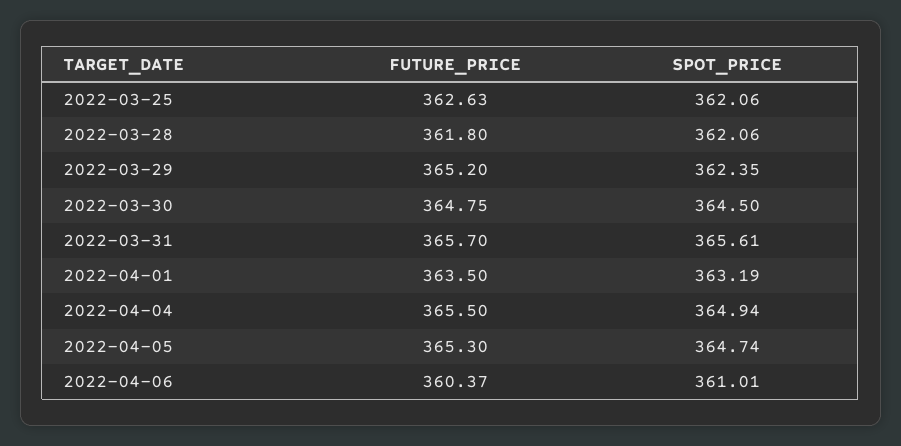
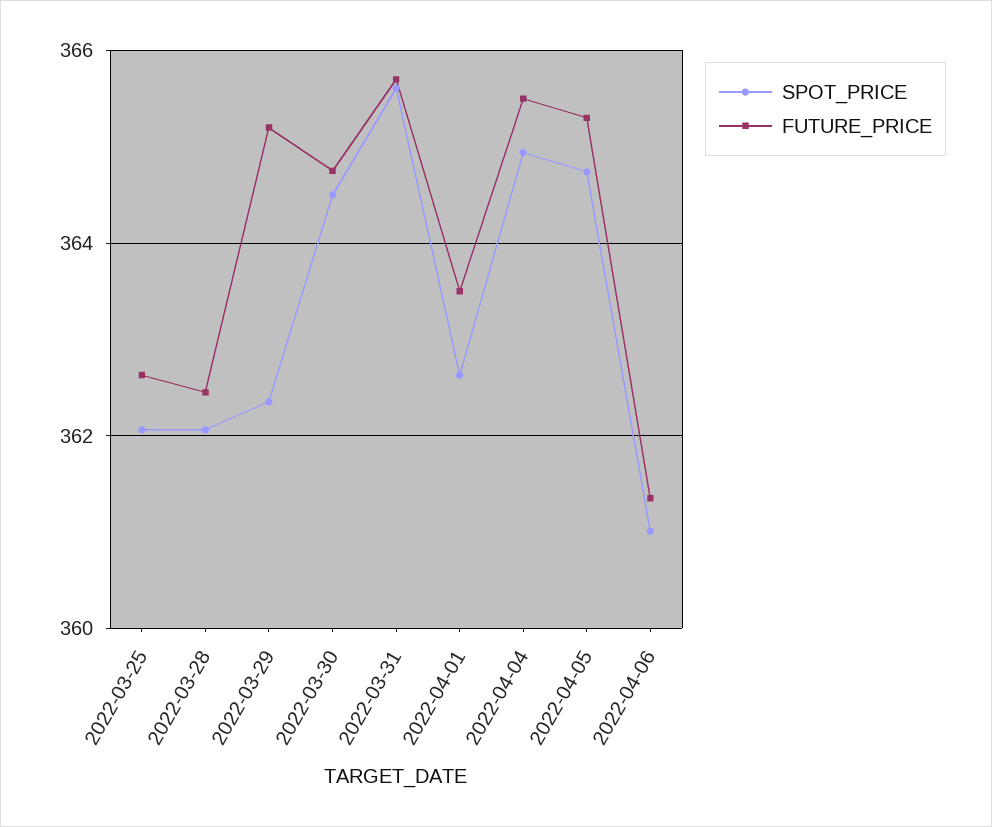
  {
    "FUTURE_PRICE": {
      "2022-03-25": 362.63,
-     "2022-03-28": 361.8,
+     "2022-03-28": 362.4,
      "2022-03-29": 365.2,
      "2022-03-30": 364.75,
      "2022-03-31": 365.7,
      "2022-04-01": 363.5,
      "2022-04-04": 365.5,
      "2022-04-05": 365.3,
-     "2022-04-06": 360.37
+     "2022-04-06": 361.4
    },
    "SPOT_PRICE": {
      "2022-03-25": 362.06,
      "2022-03-28": 362.06,
      "2022-03-29": 362.35,
      "2022-03-30": 364.5,
      "2022-03-31": 365.61,
-     "2022-04-01": 363.19,
+     "2022-04-01": 362.6,
      "2022-04-04": 364.94,
      "2022-04-05": 364.74,
      "2022-04-06": 361.01
    }
  }

